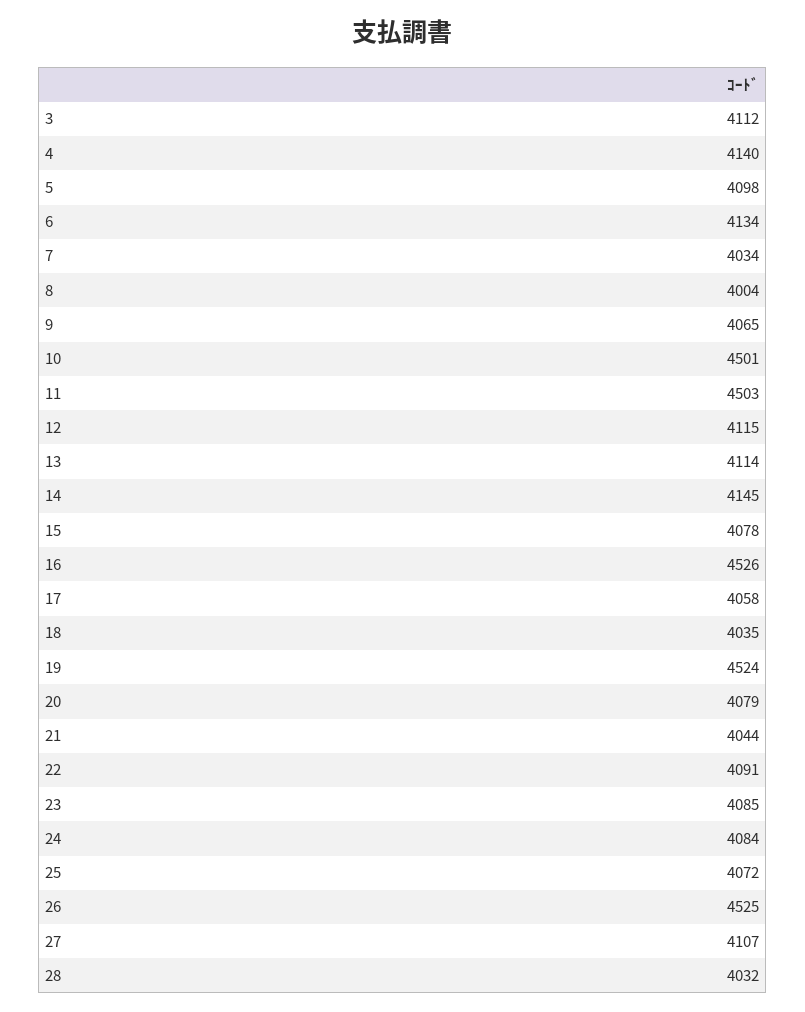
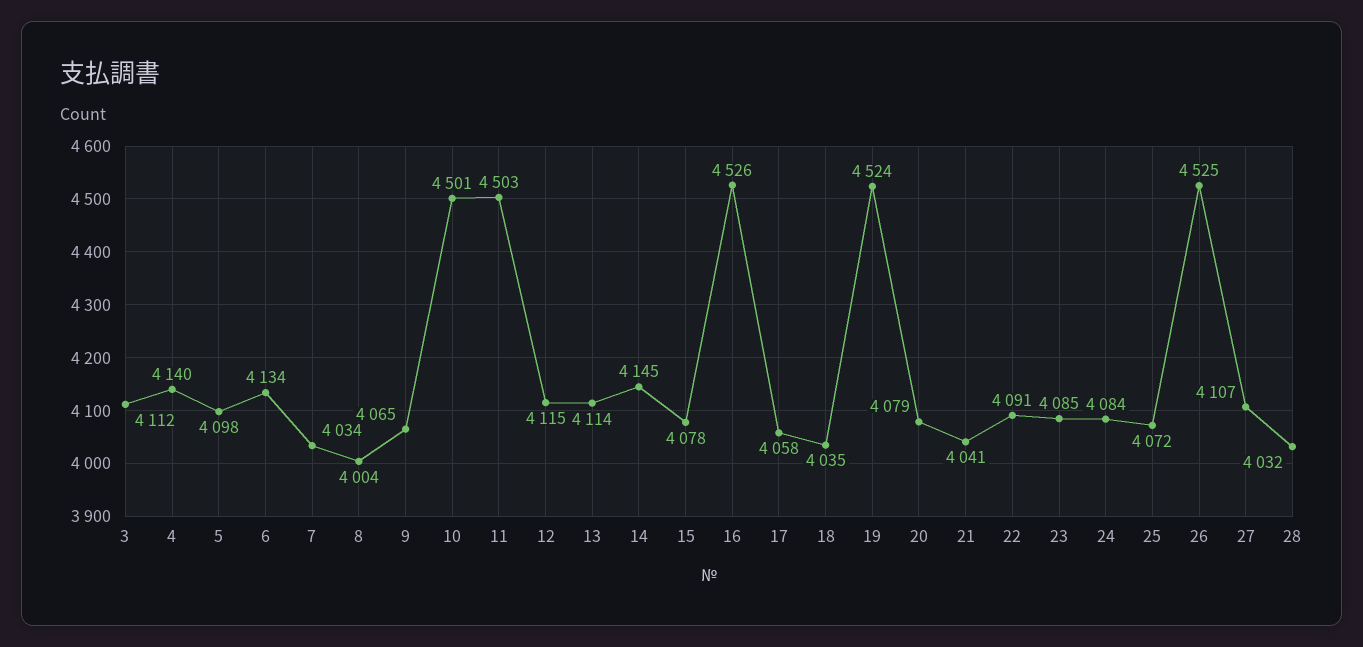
  {
    "3": 4112,
    "4": 4140,
    "5": 4098,
    "6": 4134,
    "7": 4034,
    "8": 4004,
    "9": 4065,
    "10": 4501,
    "11": 4503,
    "12": 4115,
    "13": 4114,
    "14": 4145,
    "15": 4078,
    "16": 4526,
    "17": 4058,
    "18": 4035,
    "19": 4524,
    "20": 4079,
-   "21": 4044,
+   "21": 4041,
    "22": 4091,
    "23": 4085,
    "24": 4084,
    "25": 4072,
    "26": 4525,
    "27": 4107,
    "28": 4032
  }

